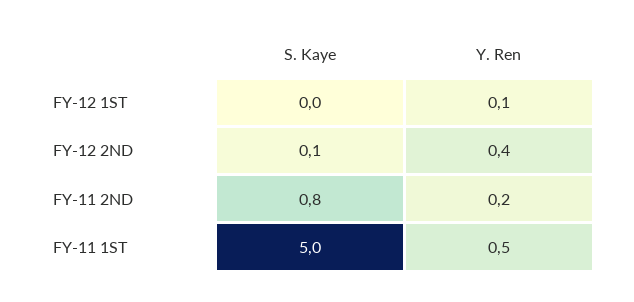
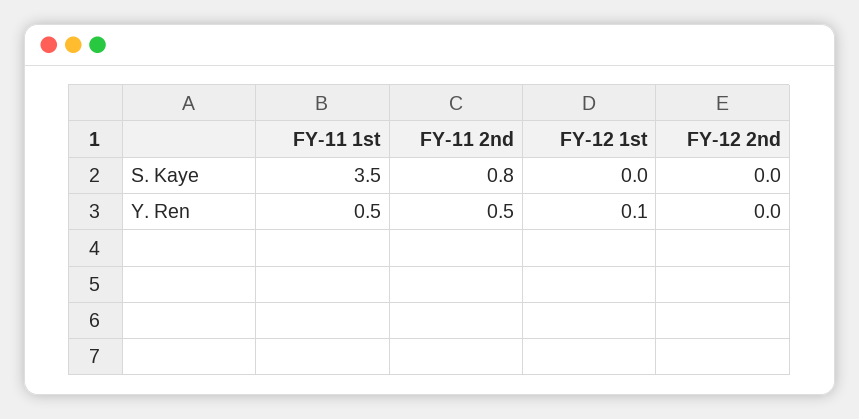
  {
    "S. Kaye": {
      "FY-12 1ST": 0,
-     "FY-12 2ND": 0.1,
+     "FY-12 2ND": 0,
      "FY-11 2ND": 0.8,
-     "FY-11 1ST": 5
+     "FY-11 1ST": 3.5
    },
    "Y. Ren": {
      "FY-12 1ST": 0.1,
-     "FY-12 2ND": 0.4,
+     "FY-12 2ND": 0,
-     "FY-11 2ND": 0.2,
+     "FY-11 2ND": 0.5,
      "FY-11 1ST": 0.5
    }
  }

